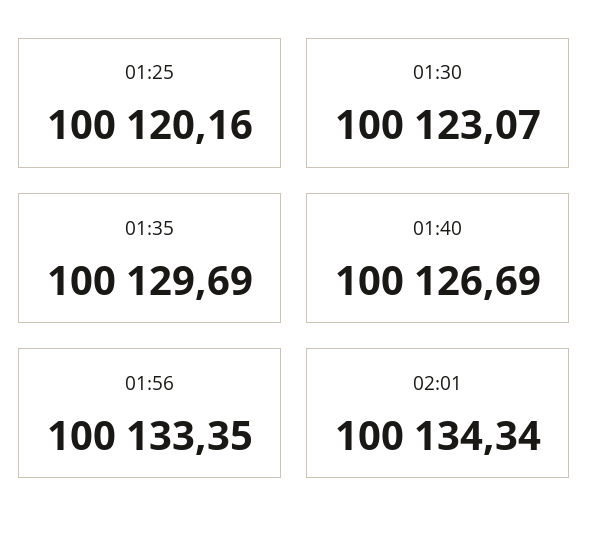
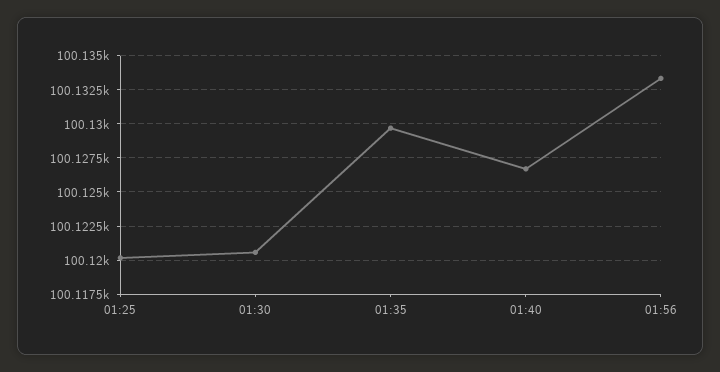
  {
    "01:25": 100120.16,
-   "01:30": 100123.07,
+   "01:30": 100120.5,
    "01:35": 100129.69,
    "01:40": 100126.69,
-   "01:56": 100133.35,
+   "01:56": 100133.35
-   "02:01": 100134.34
  }

